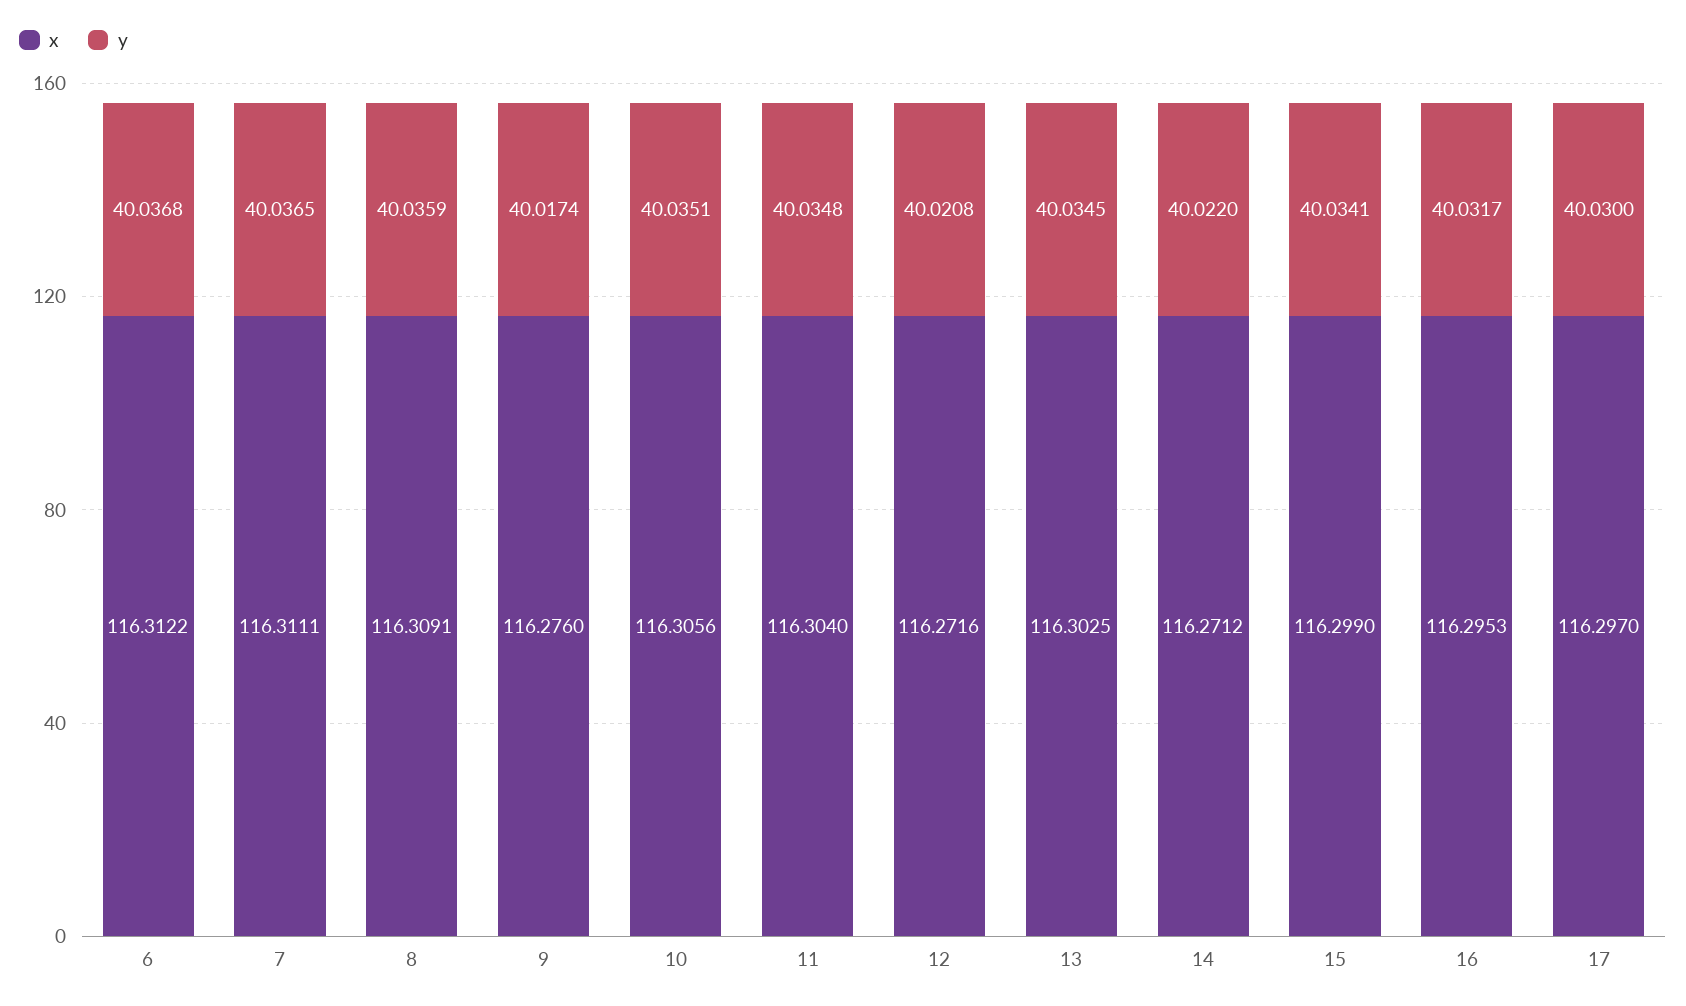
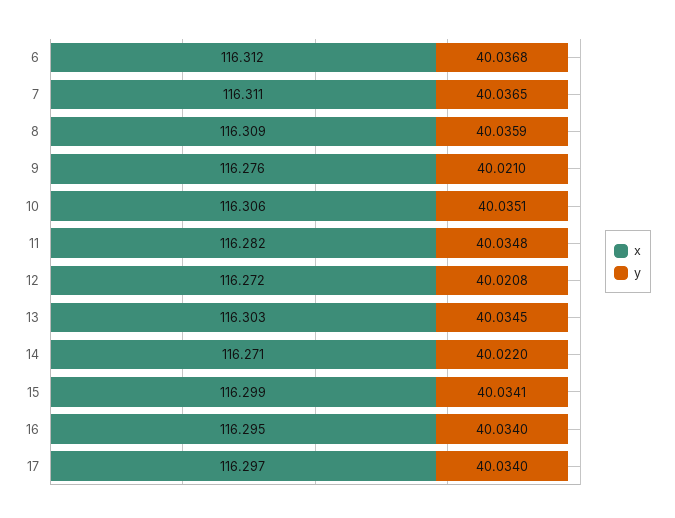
  {
    "x": {
      "6": 116.3122,
      "7": 116.3111,
      "8": 116.3091,
      "9": 116.276,
      "10": 116.3056,
-     "11": 116.304,
+     "11": 116.282,
      "12": 116.2716,
      "13": 116.3025,
      "14": 116.2712,
      "15": 116.299,
      "16": 116.2953,
      "17": 116.297
    },
    "y": {
      "6": 40.0368,
      "7": 40.0365,
      "8": 40.0359,
-     "9": 40.0174,
+     "9": 40.021,
      "10": 40.0351,
      "11": 40.0348,
      "12": 40.0208,
      "13": 40.0345,
      "14": 40.022,
      "15": 40.0341,
-     "16": 40.0317,
+     "16": 40.034,
-     "17": 40.03
+     "17": 40.034
    }
  }

